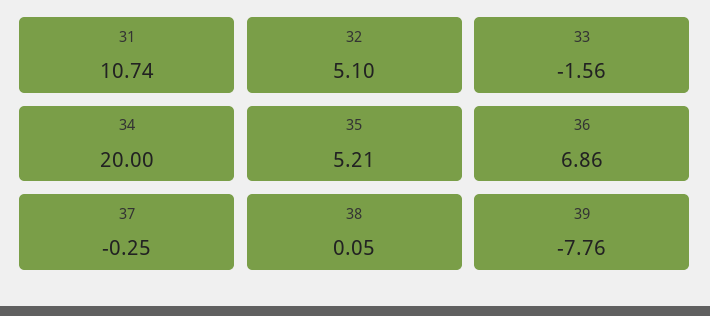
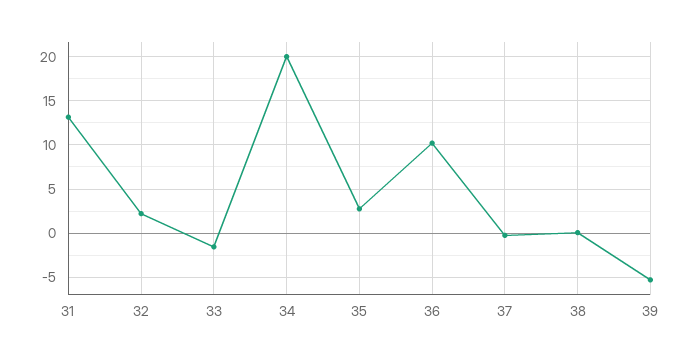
  {
-   "31": 10.74,
+   "31": 13,
-   "32": 5.1,
+   "32": 2,
    "33": -1.56,
    "34": 20,
-   "35": 5.21,
+   "35": 3,
-   "36": 6.86,
+   "36": 10,
    "37": -0.25,
    "38": 0.05,
-   "39": -7.76
+   "39": -5
  }

